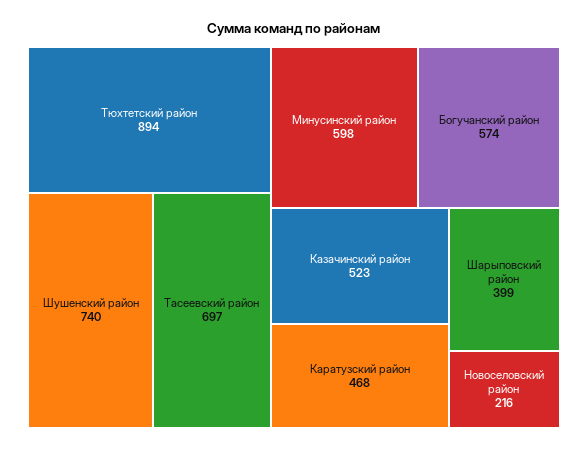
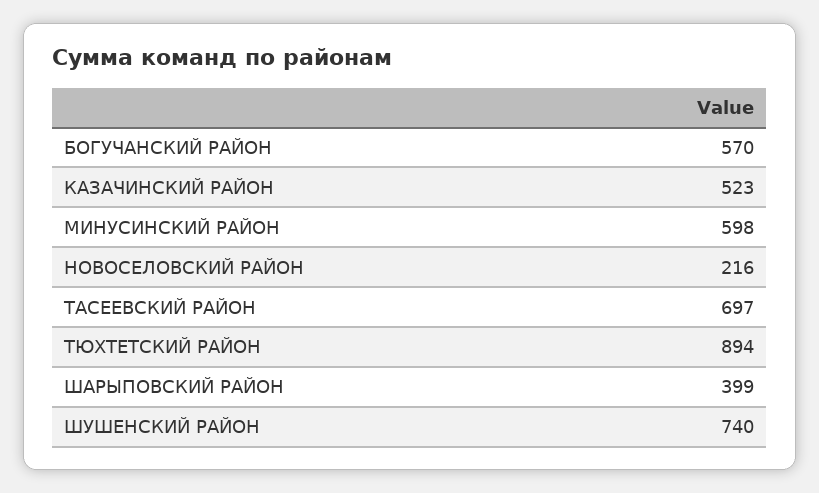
  {
    "Тюхтетский район": 894,
    "Шушенский район": 740,
    "Тасеевский район": 697,
    "Минусинский район": 598,
-   "Богучанский район": 574,
+   "Богучанский район": 570,
    "Казачинский район": 523,
-   "Каратузский район": 468,
    "Шарыповский район": 399,
    "Новоселовский район": 216
  }

